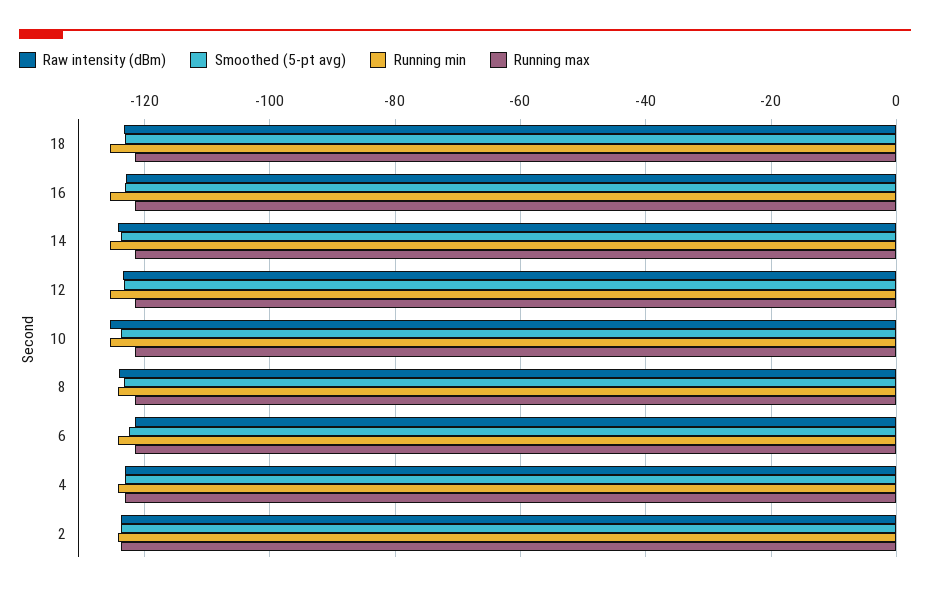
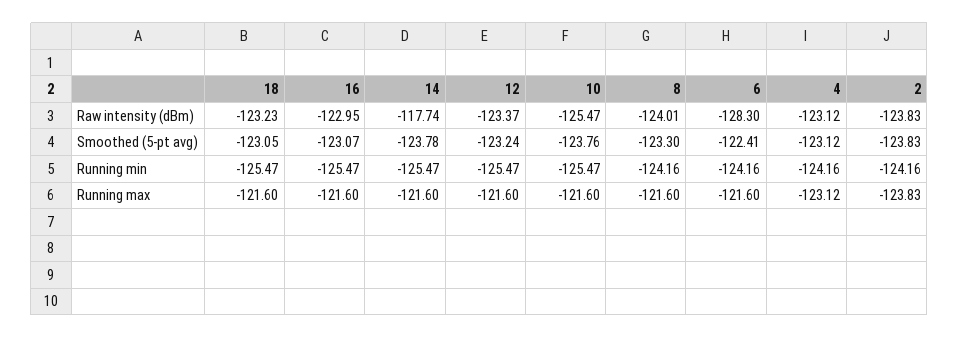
  {
    "Raw intensity (dBm)": {
      "18": -123.23,
      "16": -122.95,
-     "14": -124,
+     "14": -117.74,
      "12": -123.37,
      "10": -125.47,
      "8": -124.01,
-     "6": -122,
+     "6": -128.3,
      "4": -123.12,
      "2": -123.83
    },
    "Smoothed (5-pt avg)": {
      "18": -123.05,
      "16": -123.07,
      "14": -123.78,
      "12": -123.24,
      "10": -123.76,
      "8": -123.3,
      "6": -122.41,
      "4": -123.12,
      "2": -123.83
    },
    "Running min": {
      "18": -125.47,
      "16": -125.47,
      "14": -125.47,
      "12": -125.47,
      "10": -125.47,
      "8": -124.16,
      "6": -124.16,
      "4": -124.16,
      "2": -124.16
    },
    "Running max": {
      "18": -121.6,
      "16": -121.6,
      "14": -121.6,
      "12": -121.6,
      "10": -121.6,
      "8": -121.6,
      "6": -121.6,
      "4": -123.12,
      "2": -123.83
    }
  }

